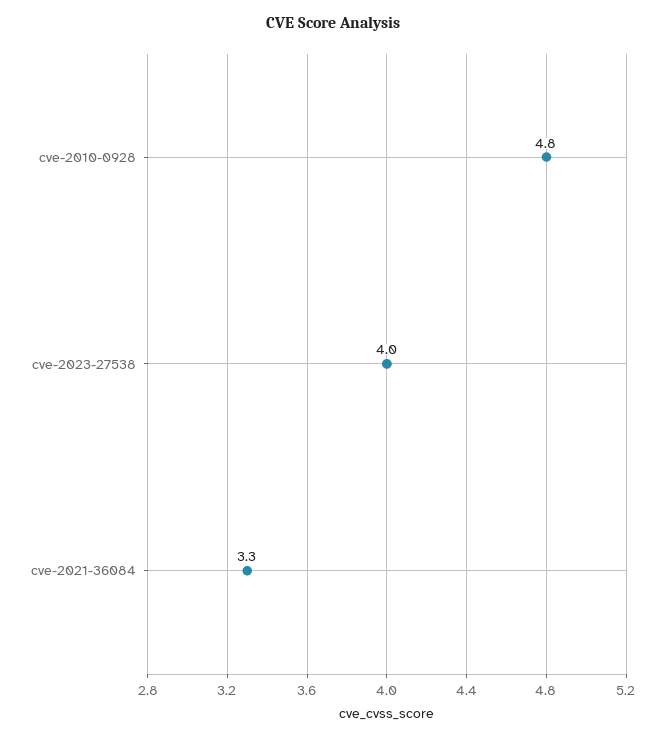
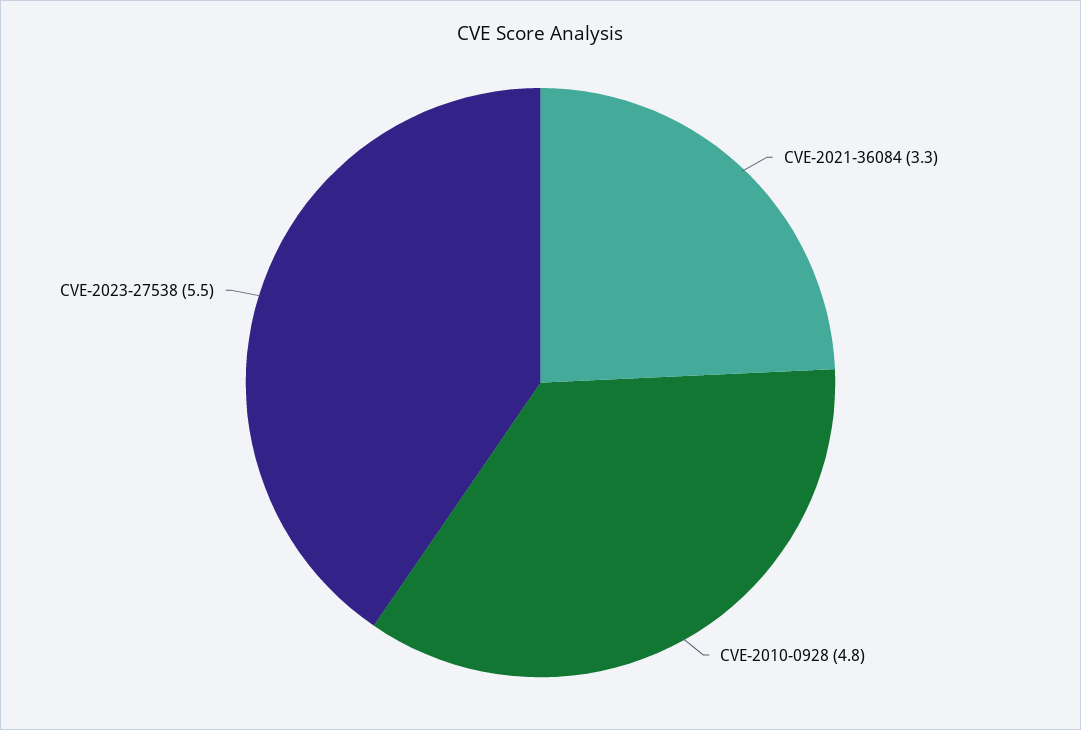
  {
    "cve-2010-0928": 4.8,
-   "cve-2023-27538": 4,
+   "cve-2023-27538": 5.5,
    "cve-2021-36084": 3.3
  }

